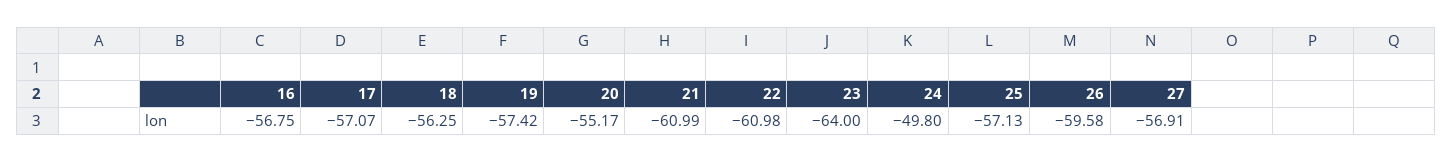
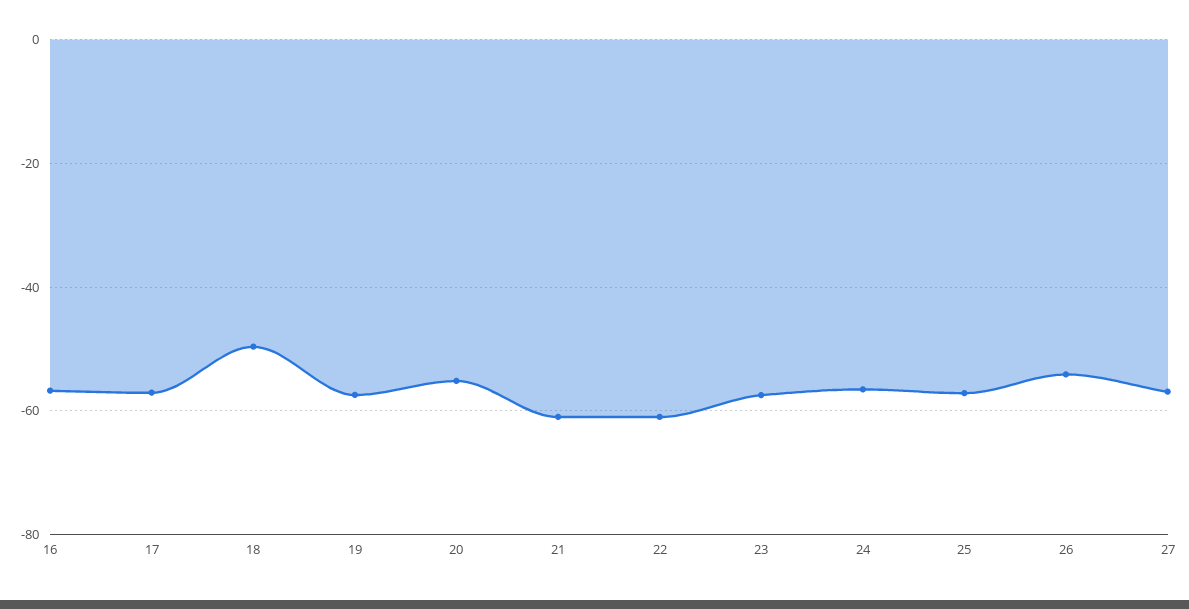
  {
    "16": -56.75,
    "17": -57.07,
-   "18": -56.25,
+   "18": -50,
    "19": -57.42,
    "20": -55.17,
    "21": -60.99,
    "22": -60.98,
-   "23": -64,
+   "23": -58,
-   "24": -49.8,
+   "24": -56,
    "25": -57.13,
-   "26": -59.58,
+   "26": -54,
    "27": -56.91
  }

